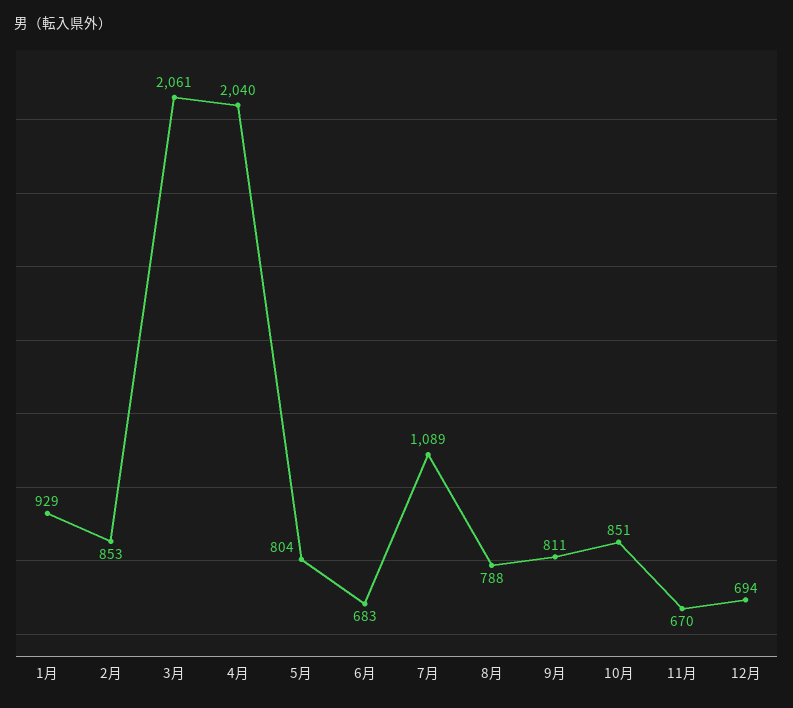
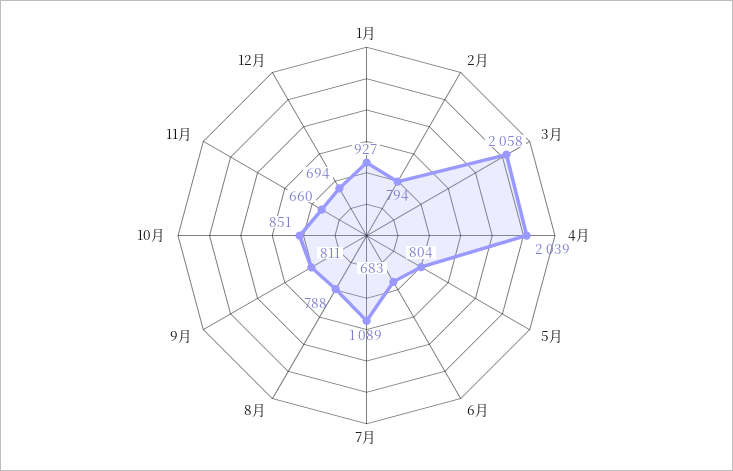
  {
-   "1月": 929,
+   "1月": 927,
-   "2月": 853,
+   "2月": 794,
-   "3月": 2061,
+   "3月": 2058,
-   "4月": 2040,
+   "4月": 2039,
    "5月": 804,
    "6月": 683,
    "7月": 1089,
    "8月": 788,
    "9月": 811,
    "10月": 851,
-   "11月": 670,
+   "11月": 660,
    "12月": 694
  }

